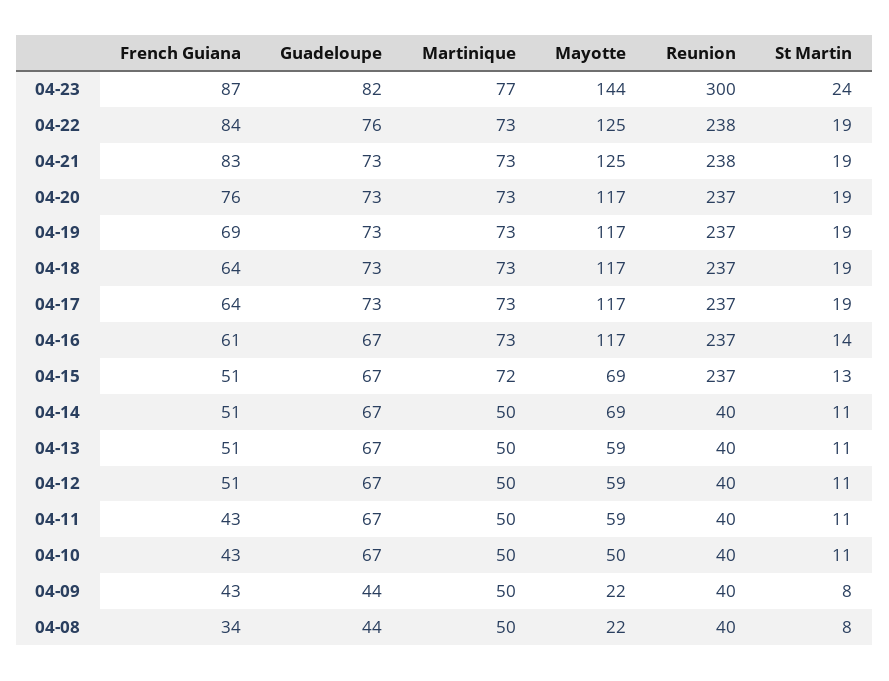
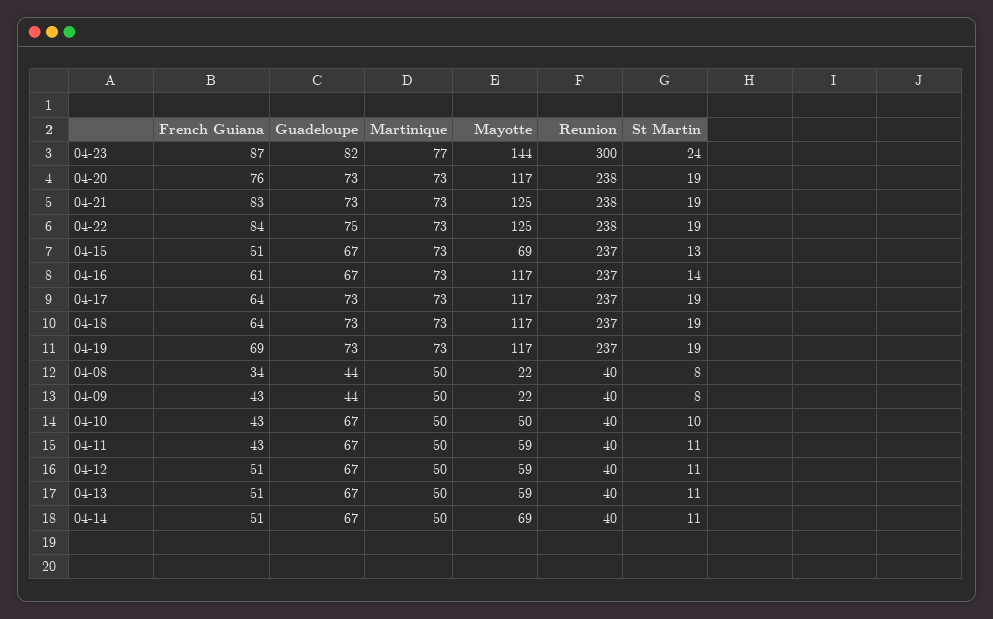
  {
    "French Guiana": {
      "04-23": 87,
      "04-22": 84,
      "04-21": 83,
      "04-20": 76,
      "04-19": 69,
      "04-18": 64,
      "04-17": 64,
      "04-16": 61,
      "04-15": 51,
      "04-14": 51,
      "04-13": 51,
      "04-12": 51,
      "04-11": 43,
      "04-10": 43,
      "04-09": 43,
      "04-08": 34
    },
    "Guadeloupe": {
      "04-23": 82,
-     "04-22": 76,
+     "04-22": 75,
      "04-21": 73,
      "04-20": 73,
      "04-19": 73,
      "04-18": 73,
      "04-17": 73,
      "04-16": 67,
      "04-15": 67,
      "04-14": 67,
      "04-13": 67,
      "04-12": 67,
      "04-11": 67,
      "04-10": 67,
      "04-09": 44,
      "04-08": 44
    },
    "Martinique": {
      "04-23": 77,
      "04-22": 73,
      "04-21": 73,
      "04-20": 73,
      "04-19": 73,
      "04-18": 73,
      "04-17": 73,
      "04-16": 73,
-     "04-15": 72,
+     "04-15": 73,
      "04-14": 50,
      "04-13": 50,
      "04-12": 50,
      "04-11": 50,
      "04-10": 50,
      "04-09": 50,
      "04-08": 50
    },
    "Mayotte": {
      "04-23": 144,
      "04-22": 125,
      "04-21": 125,
      "04-20": 117,
      "04-19": 117,
      "04-18": 117,
      "04-17": 117,
      "04-16": 117,
      "04-15": 69,
      "04-14": 69,
      "04-13": 59,
      "04-12": 59,
      "04-11": 59,
      "04-10": 50,
      "04-09": 22,
      "04-08": 22
    },
    "Reunion": {
      "04-23": 300,
      "04-22": 238,
      "04-21": 238,
-     "04-20": 237,
+     "04-20": 238,
      "04-19": 237,
      "04-18": 237,
      "04-17": 237,
      "04-16": 237,
      "04-15": 237,
      "04-14": 40,
      "04-13": 40,
      "04-12": 40,
      "04-11": 40,
      "04-10": 40,
      "04-09": 40,
      "04-08": 40
    },
    "St Martin": {
      "04-23": 24,
      "04-22": 19,
      "04-21": 19,
      "04-20": 19,
      "04-19": 19,
      "04-18": 19,
      "04-17": 19,
      "04-16": 14,
      "04-15": 13,
      "04-14": 11,
      "04-13": 11,
      "04-12": 11,
      "04-11": 11,
-     "04-10": 11,
+     "04-10": 10,
      "04-09": 8,
      "04-08": 8
    }
  }

